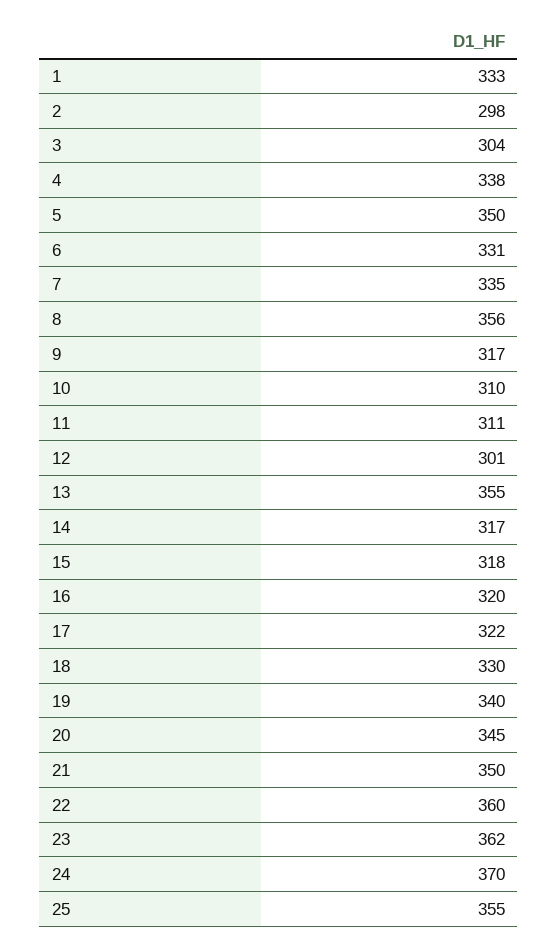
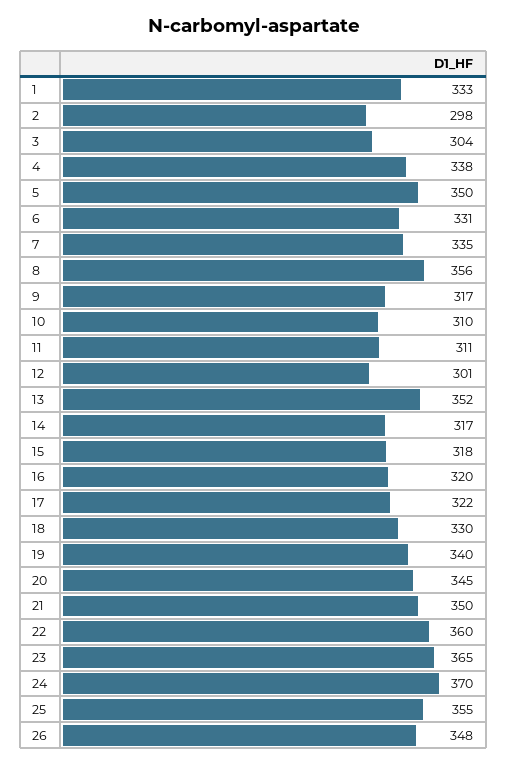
  {
    "1": 333,
    "2": 298,
    "3": 304,
    "4": 338,
    "5": 350,
    "6": 331,
    "7": 335,
    "8": 356,
    "9": 317,
    "10": 310,
    "11": 311,
    "12": 301,
-   "13": 355,
+   "13": 352,
    "14": 317,
    "15": 318,
    "16": 320,
    "17": 322,
    "18": 330,
    "19": 340,
    "20": 345,
    "21": 350,
    "22": 360,
-   "23": 362,
+   "23": 365,
    "24": 370,
-   "25": 355
+   "25": 355,
+   "26": 348
  }

